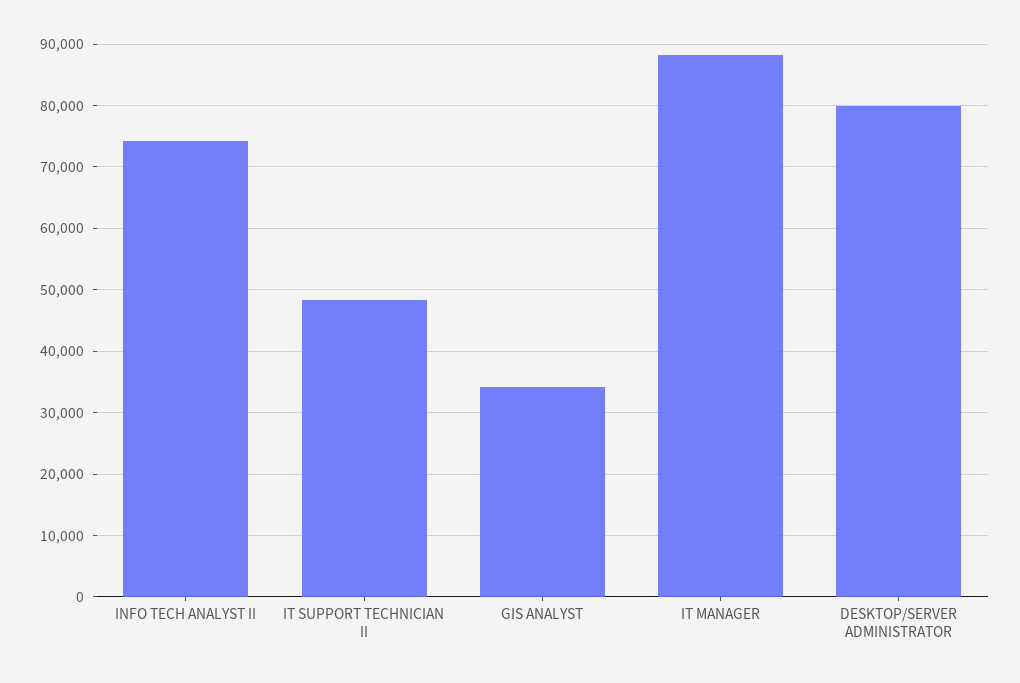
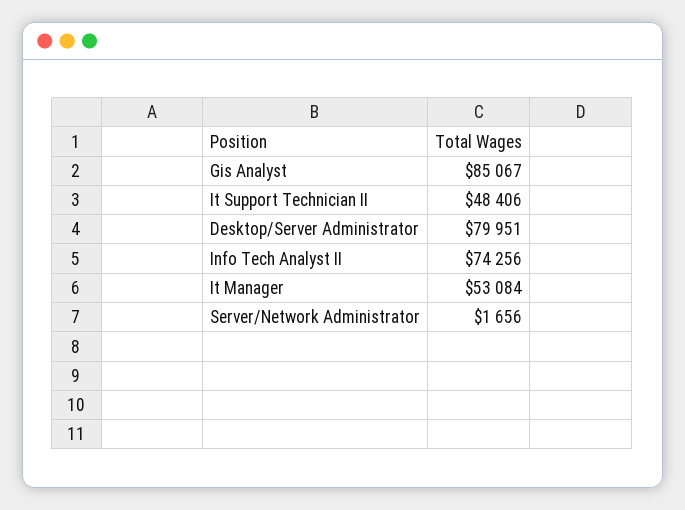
  {
    "INFO TECH ANALYST II": 74256,
    "IT SUPPORT TECHNICIAN II": 48406,
-   "GIS ANALYST": 34000,
+   "GIS ANALYST": 85067,
-   "IT MANAGER": 88000,
+   "IT MANAGER": 53084,
-   "DESKTOP/SERVER ADMINISTRATOR": 79951
+   "DESKTOP/SERVER ADMINISTRATOR": 79951,
+   "Server/Network Administrator": 1656
  }

